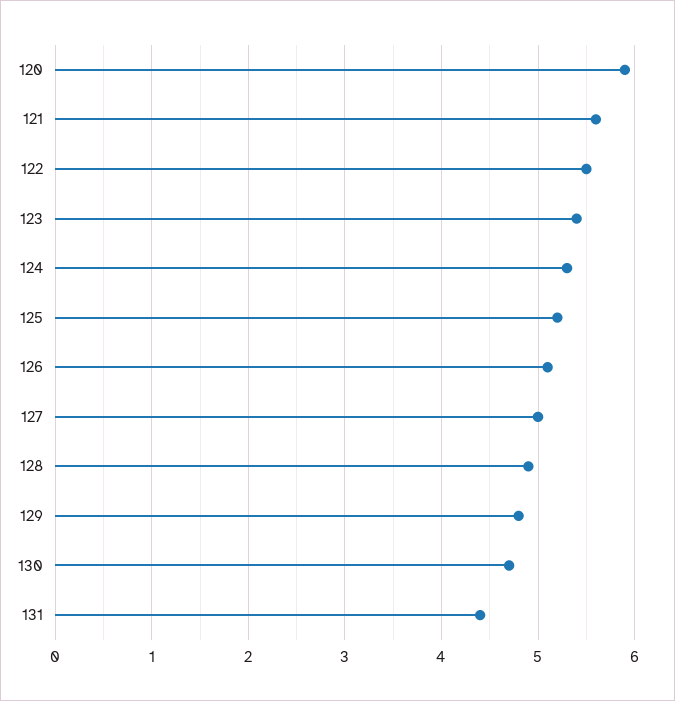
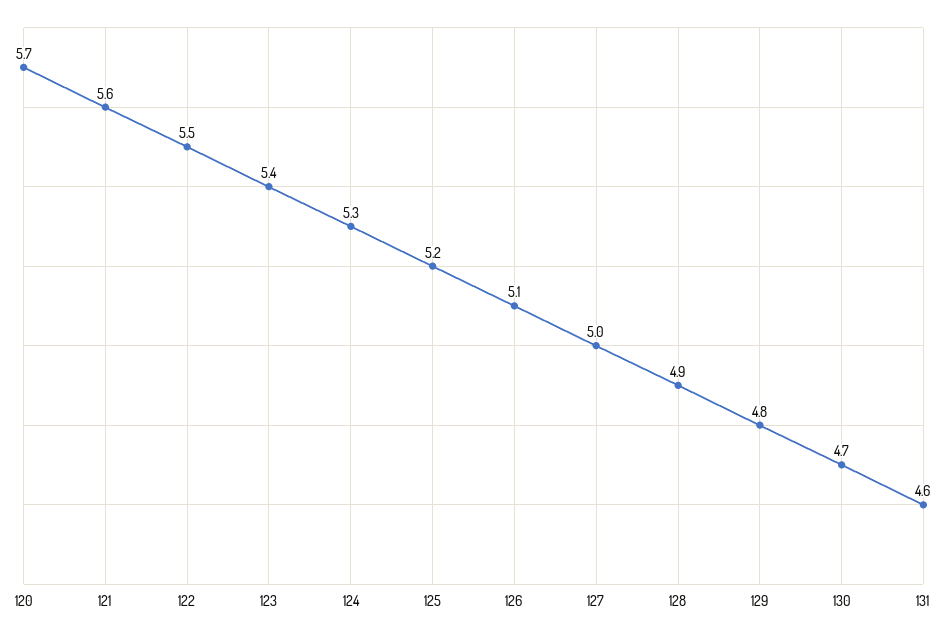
  {
-   "120": 5.9,
+   "120": 5.7,
    "121": 5.6,
    "122": 5.5,
    "123": 5.4,
    "124": 5.3,
    "125": 5.2,
    "126": 5.1,
    "127": 5,
    "128": 4.9,
    "129": 4.8,
    "130": 4.7,
-   "131": 4.4
+   "131": 4.6
  }

